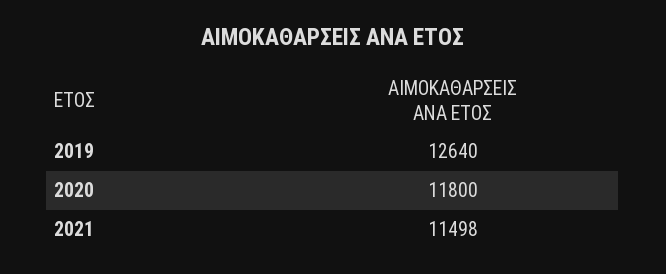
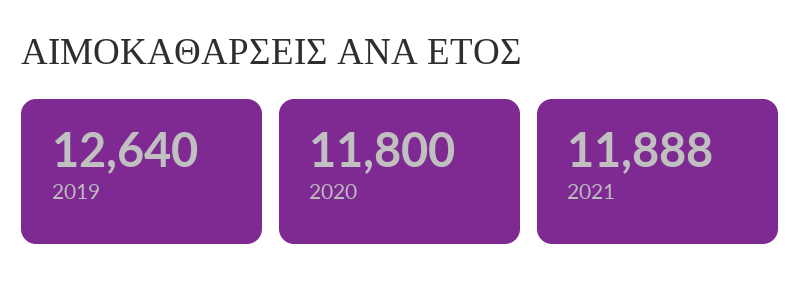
  {
    "2019": 12640,
    "2020": 11800,
-   "2021": 11498
+   "2021": 11888
  }

